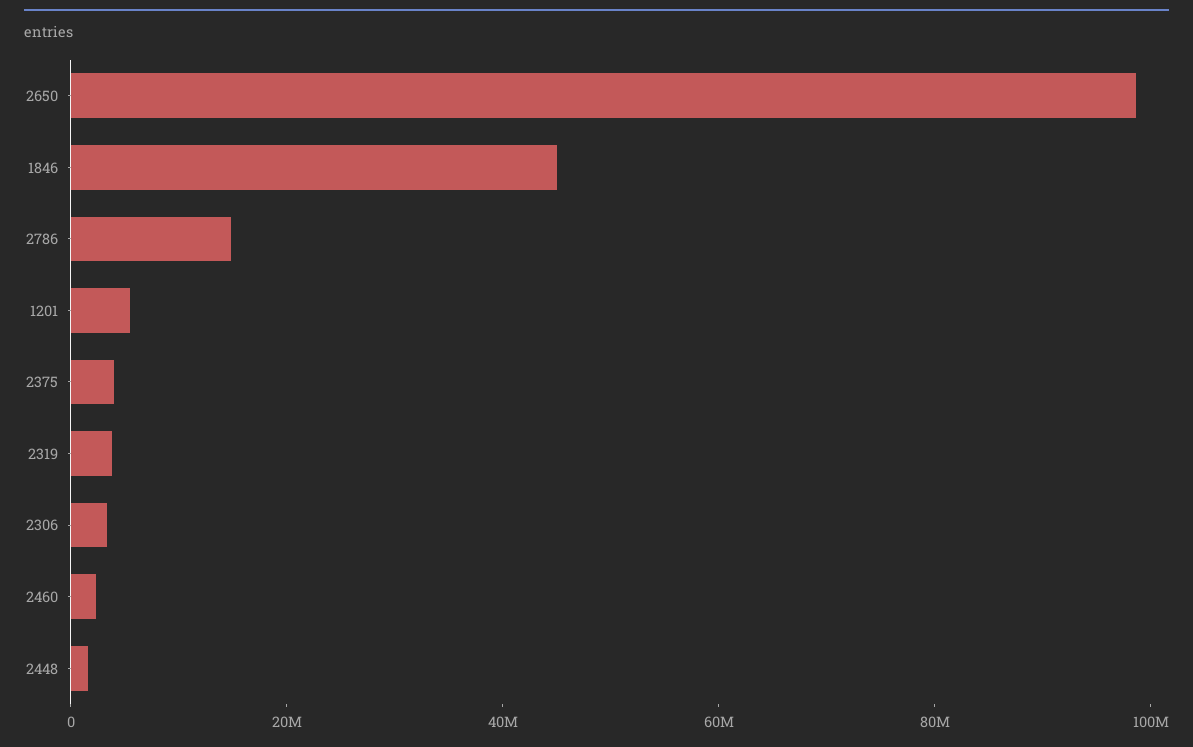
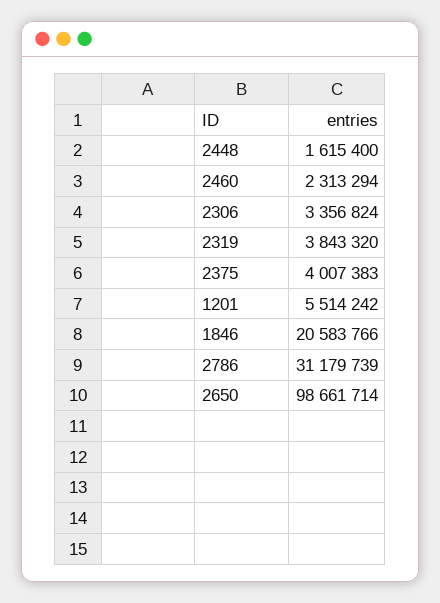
  {
    "2650": 98661714,
-   "1846": 45000000,
+   "1846": 20583766,
-   "2786": 15000000,
+   "2786": 31179739,
    "1201": 5514242,
    "2375": 4007383,
    "2319": 3843320,
    "2306": 3356824,
    "2460": 2313294,
    "2448": 1615400
  }

